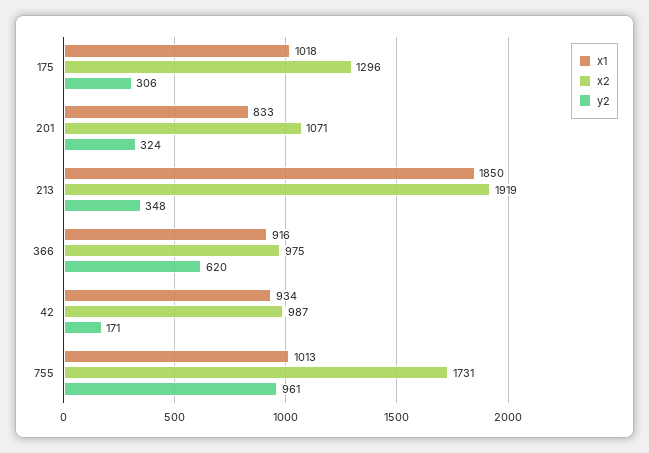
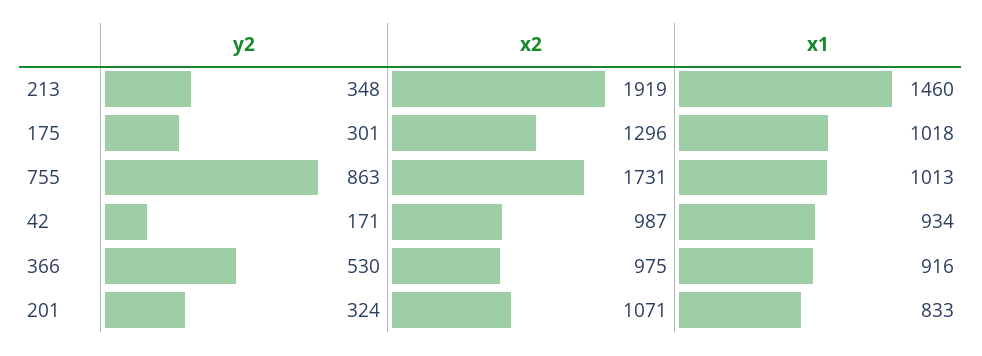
  {
    "x1": {
      "175": 1018,
      "201": 833,
-     "213": 1850,
+     "213": 1460,
      "366": 916,
      "42": 934,
      "755": 1013
    },
    "x2": {
      "175": 1296,
      "201": 1071,
      "213": 1919,
      "366": 975,
      "42": 987,
      "755": 1731
    },
    "y2": {
-     "175": 306,
+     "175": 301,
      "201": 324,
      "213": 348,
-     "366": 620,
+     "366": 530,
      "42": 171,
-     "755": 961
+     "755": 863
    }
  }

